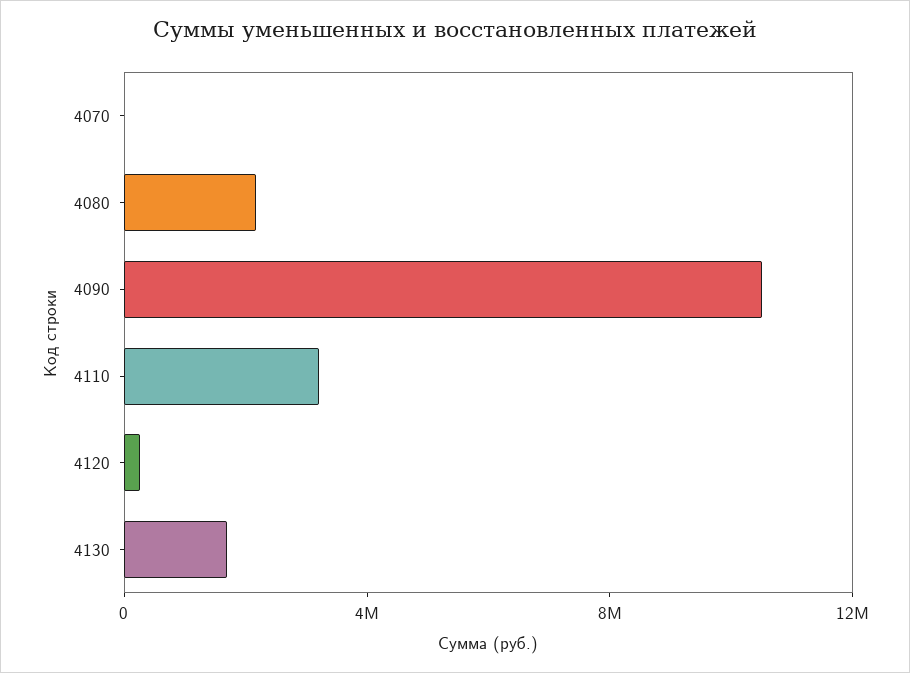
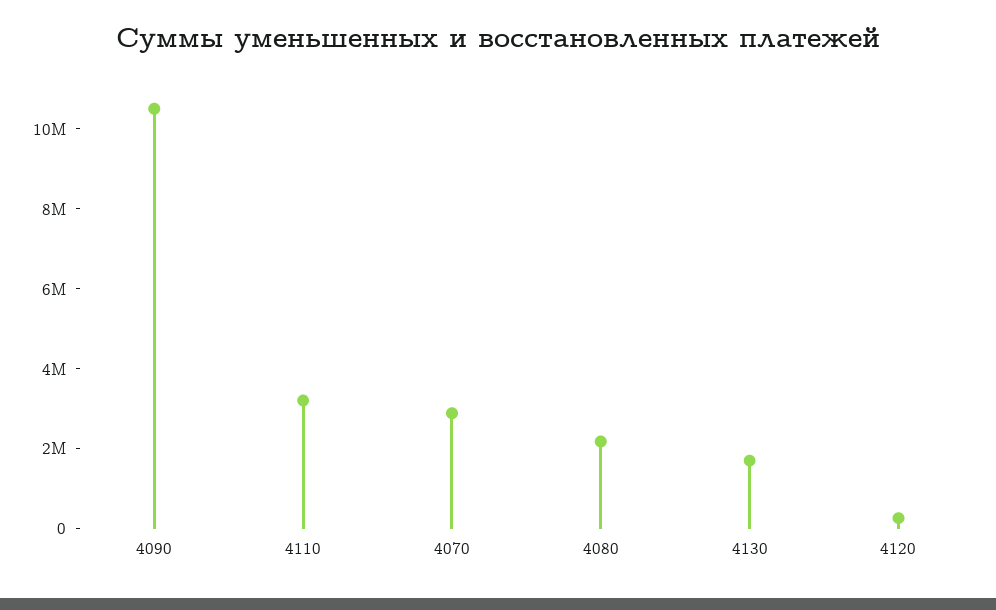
  {
-   "4070": 0,
+   "4070": 3000000,
    "4080": 2000000,
    "4090": 10500000,
    "4110": 3000000,
    "4120": 500000,
    "4130": 1500000
  }

